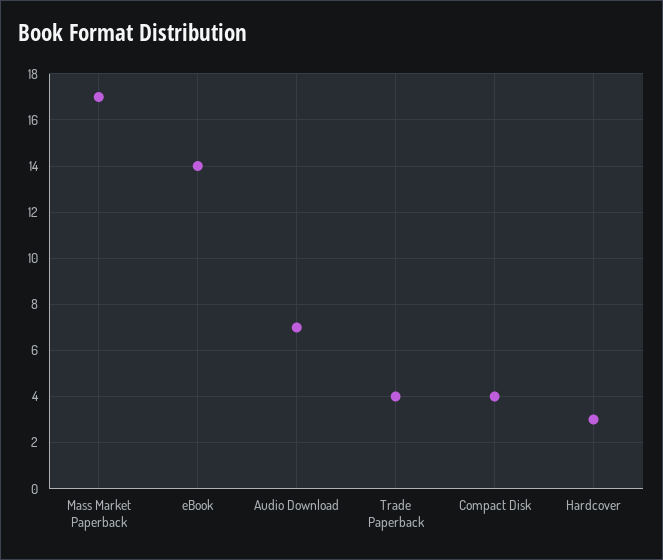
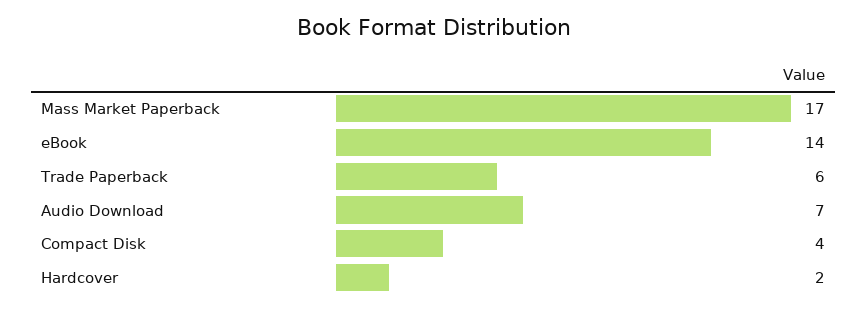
  {
    "Mass Market Paperback": 17,
    "eBook": 14,
    "Audio Download": 7,
-   "Trade Paperback": 4,
+   "Trade Paperback": 6,
    "Compact Disk": 4,
-   "Hardcover": 3
+   "Hardcover": 2
  }

